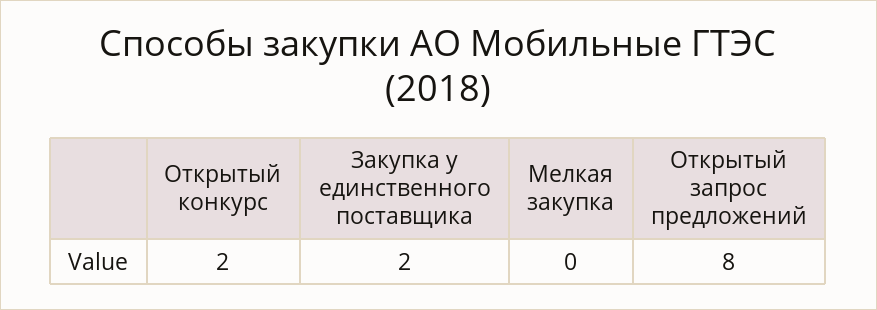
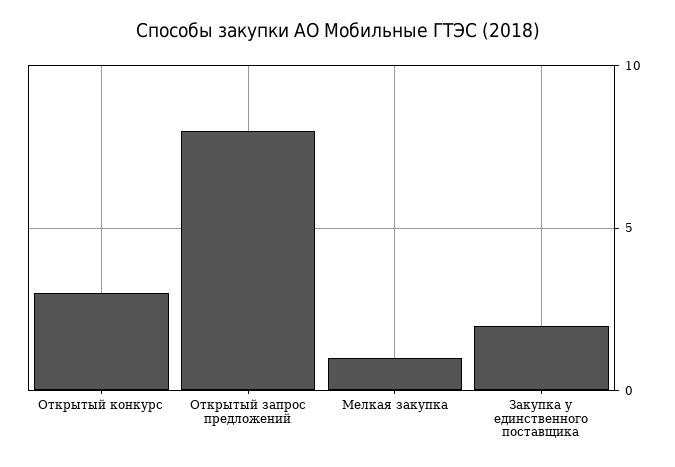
  {
-   "Открытый конкурс": 2,
+   "Открытый конкурс": 3,
    "Закупка у единственного поставщика": 2,
-   "Мелкая закупка": 0,
+   "Мелкая закупка": 1,
    "Открытый запрос предложений": 8
  }

